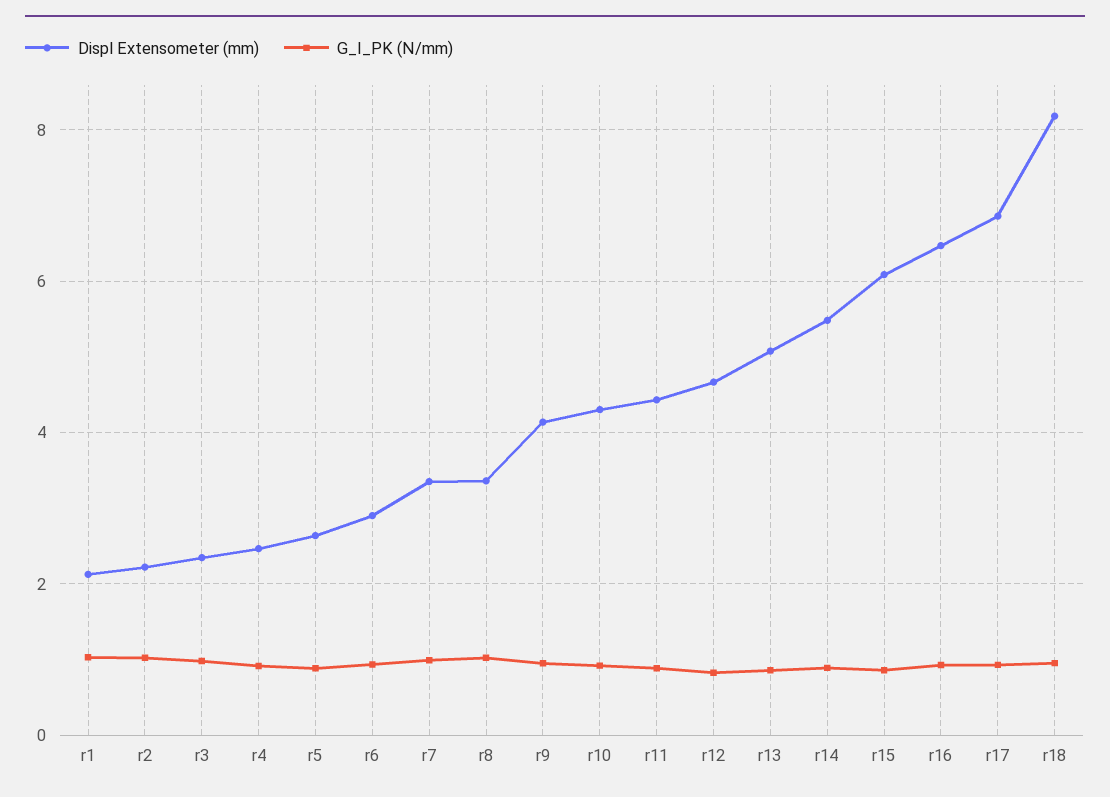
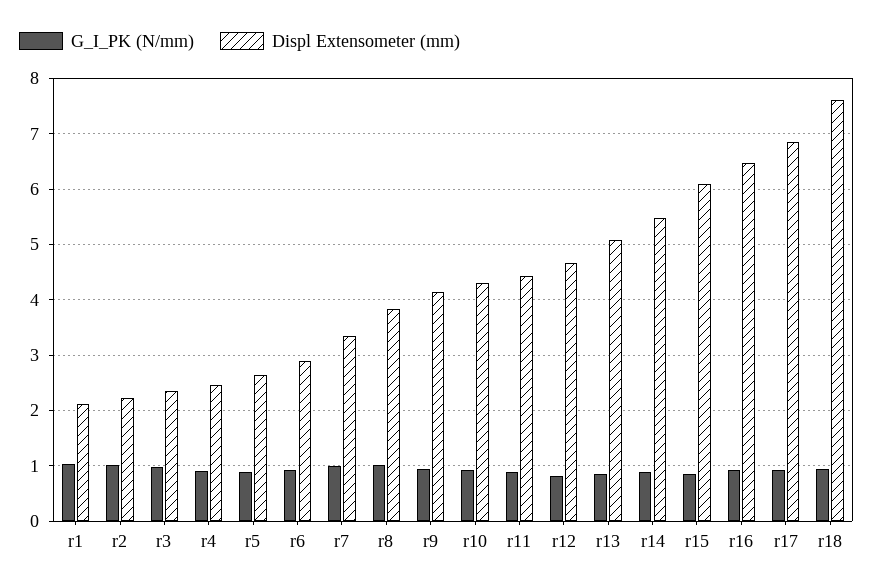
  {
    "Displ Extensometer (mm)": {
      "r1": 2.2,
      "r2": 2.2,
      "r3": 2.4,
      "r4": 2.4,
      "r5": 2.6,
      "r6": 3,
      "r7": 3.4,
-     "r8": 3.4,
+     "r8": 3.8,
      "r9": 4.2,
      "r10": 4.4,
      "r11": 4.4,
      "r12": 4.6,
      "r13": 5,
      "r14": 5.4,
      "r15": 6,
      "r16": 6.4,
      "r17": 6.8,
-     "r18": 8.2
+     "r18": 7.6
    },
    "G_I_PK (N/mm)": {
      "r1": 1,
      "r2": 1,
      "r3": 1,
      "r4": 1,
      "r5": 0.8,
      "r6": 1,
      "r7": 1,
      "r8": 1,
      "r9": 1,
      "r10": 1,
      "r11": 0.8,
      "r12": 0.8,
      "r13": 0.8,
      "r14": 0.8,
      "r15": 0.8,
      "r16": 1,
      "r17": 1,
      "r18": 1
    }
  }

